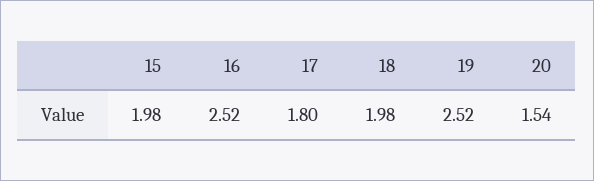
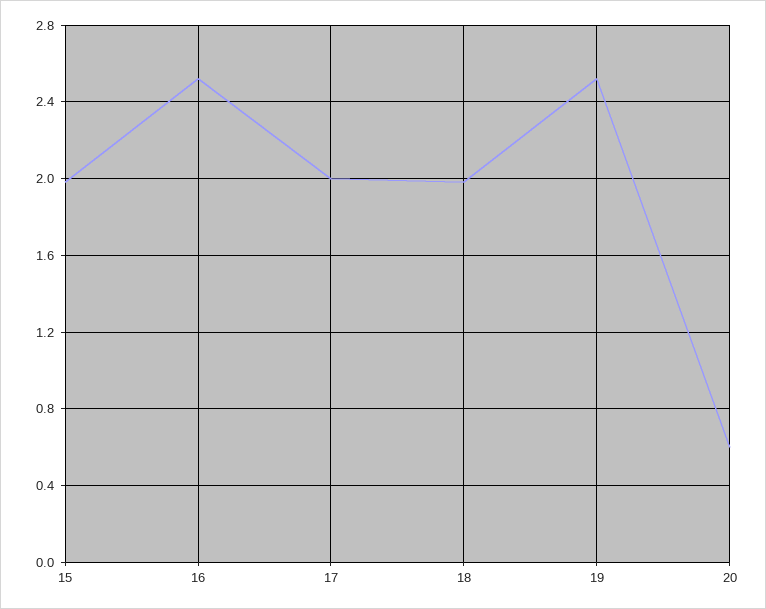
  {
    "15": 1.98,
    "16": 2.52,
-   "17": 1.8,
+   "17": 2,
    "18": 1.98,
    "19": 2.52,
-   "20": 1.54
+   "20": 0.6
  }

